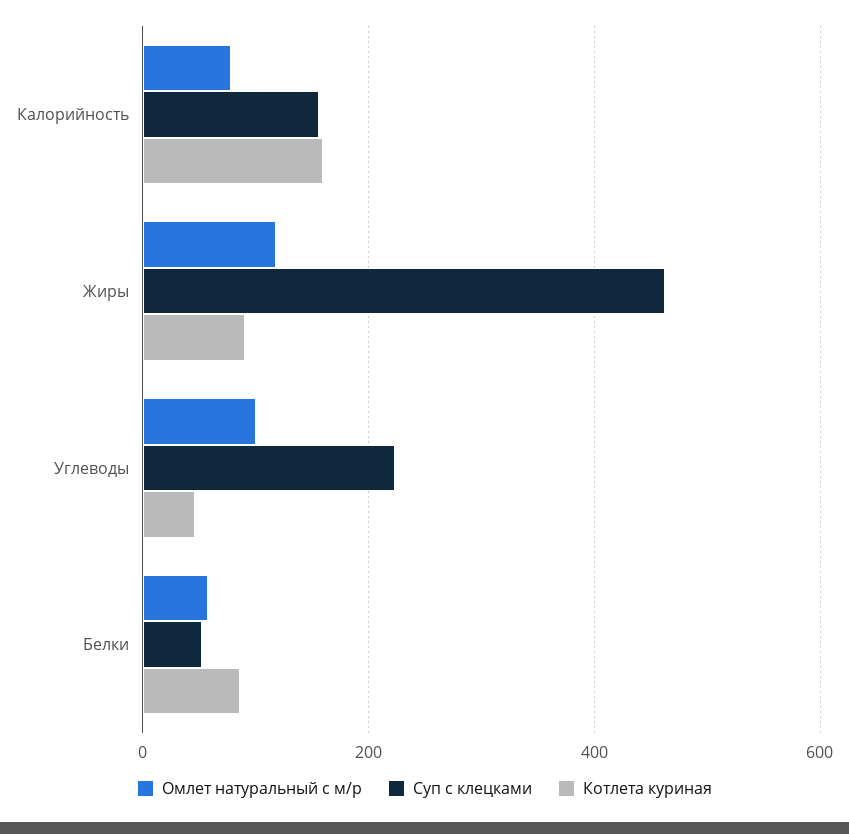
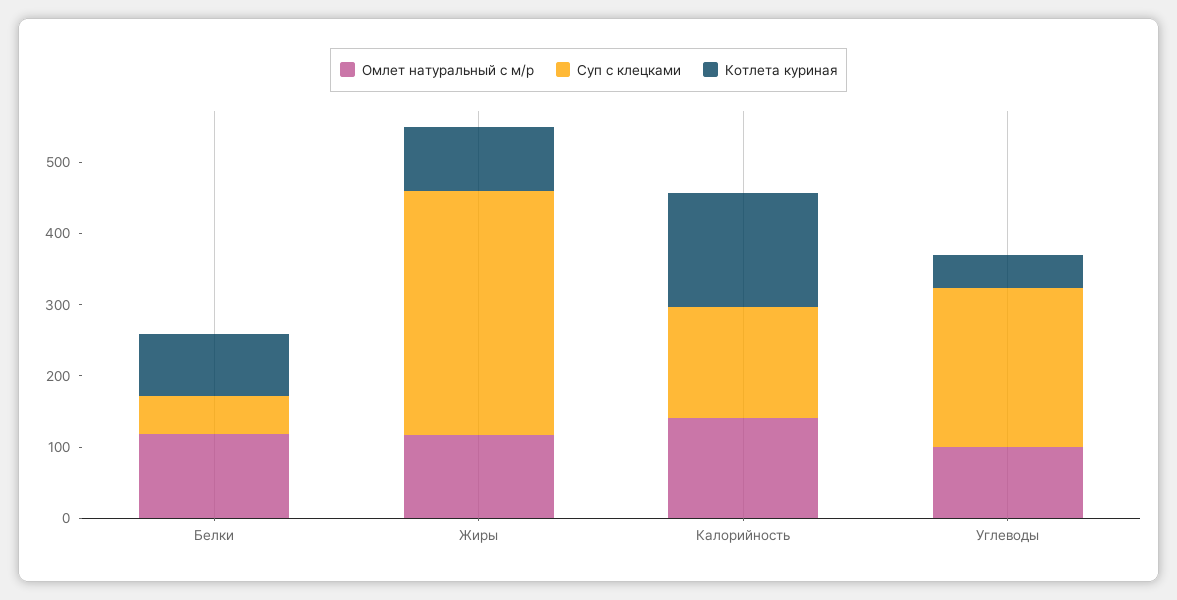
  {
    "Омлет натуральный с м/р": {
-     "Калорийность": 80,
+     "Калорийность": 140,
      "Жиры": 120,
      "Углеводы": 100,
-     "Белки": 60
+     "Белки": 120
    },
    "Суп с клецками": {
      "Калорийность": 160,
-     "Жиры": 460,
+     "Жиры": 340,
      "Углеводы": 220,
      "Белки": 60
    },
    "Котлета куриная": {
      "Калорийность": 160,
      "Жиры": 100,
      "Углеводы": 40,
      "Белки": 80
    }
  }

